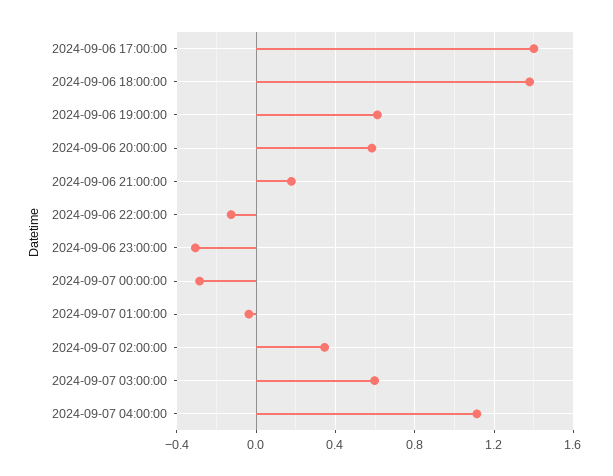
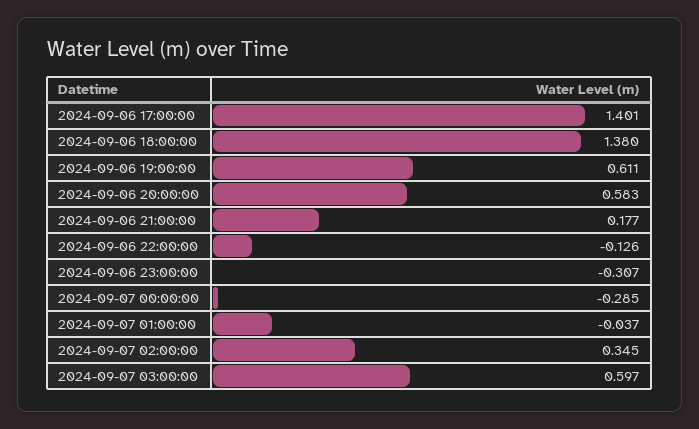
  {
    "2024-09-06 17:00:00": 1.401,
    "2024-09-06 18:00:00": 1.38,
    "2024-09-06 19:00:00": 0.611,
    "2024-09-06 20:00:00": 0.583,
    "2024-09-06 21:00:00": 0.177,
    "2024-09-06 22:00:00": -0.126,
    "2024-09-06 23:00:00": -0.307,
    "2024-09-07 00:00:00": -0.285,
    "2024-09-07 01:00:00": -0.037,
    "2024-09-07 02:00:00": 0.345,
-   "2024-09-07 03:00:00": 0.597,
+   "2024-09-07 03:00:00": 0.597
-   "2024-09-07 04:00:00": 1.1
  }

